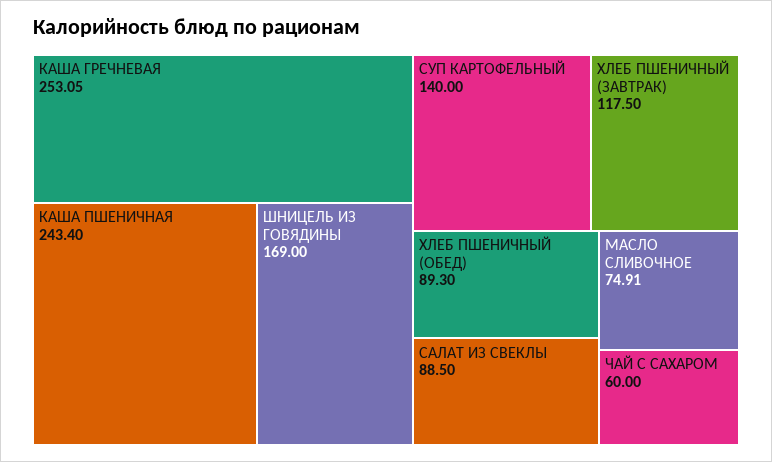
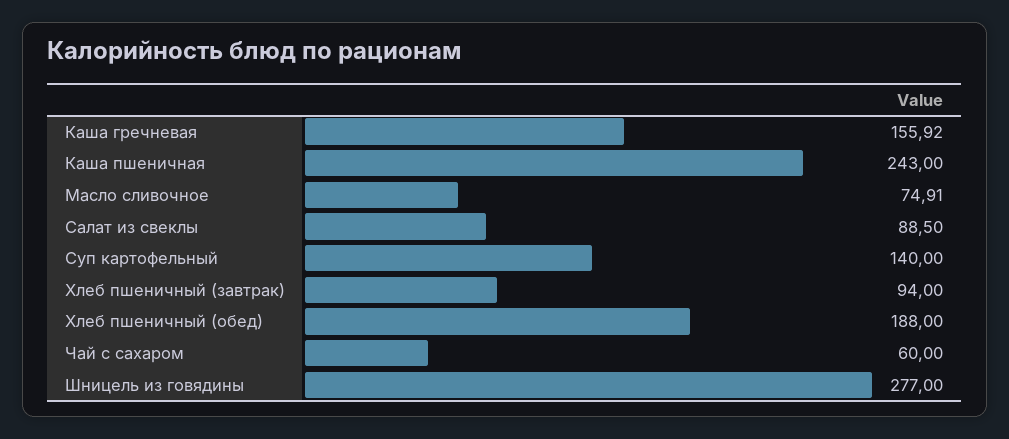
  {
-   "КАША ГРЕЧНЕВАЯ": 253.05,
+   "КАША ГРЕЧНЕВАЯ": 155.92,
-   "КАША ПШЕНИЧНАЯ": 243.4,
+   "КАША ПШЕНИЧНАЯ": 243,
-   "ШНИЦЕЛЬ ИЗ ГОВЯДИНЫ": 169,
+   "ШНИЦЕЛЬ ИЗ ГОВЯДИНЫ": 277,
    "СУП КАРТОФЕЛЬНЫЙ": 140,
-   "ХЛЕБ ПШЕНИЧНЫЙ (ЗАВТРАК)": 117.5,
+   "ХЛЕБ ПШЕНИЧНЫЙ (ЗАВТРАК)": 94,
-   "ХЛЕБ ПШЕНИЧНЫЙ (ОБЕД)": 89.3,
+   "ХЛЕБ ПШЕНИЧНЫЙ (ОБЕД)": 188,
    "САЛАТ ИЗ СВЕКЛЫ": 88.5,
    "МАСЛО СЛИВОЧНОЕ": 74.91,
    "ЧАЙ С САХАРОМ": 60
  }

